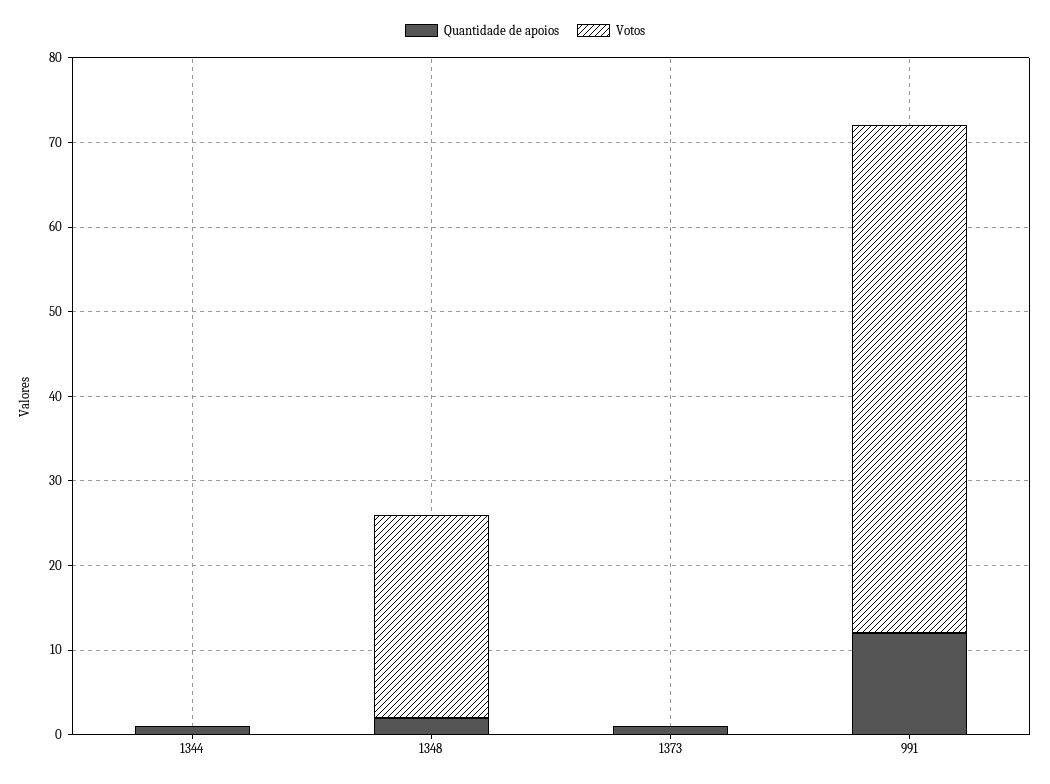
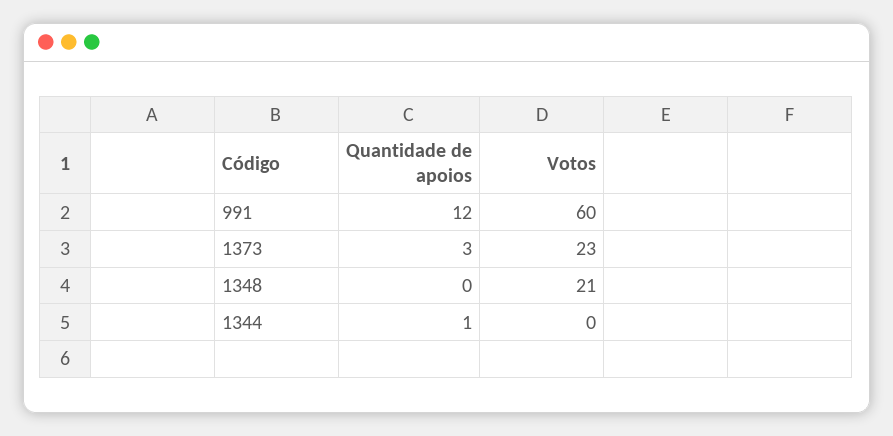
  {
    "Quantidade de apoios": {
      "1344": 1,
-     "1348": 2,
+     "1348": 0,
-     "1373": 1,
+     "1373": 3,
      "991": 12
    },
    "Votos": {
      "1344": 0,
-     "1348": 24,
+     "1348": 21,
-     "1373": 0,
+     "1373": 23,
      "991": 60
    }
  }

